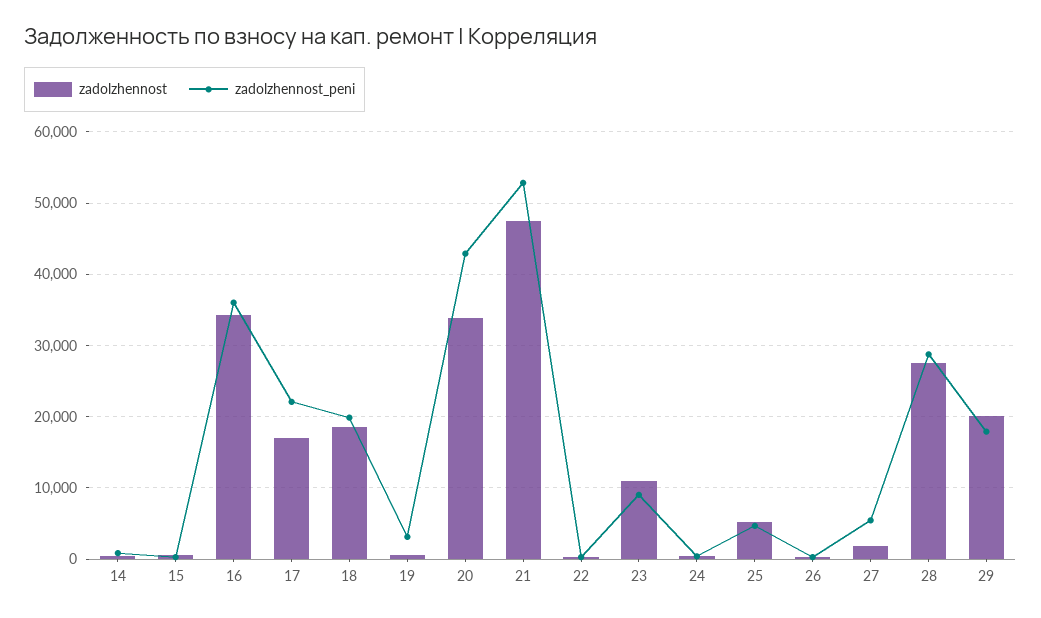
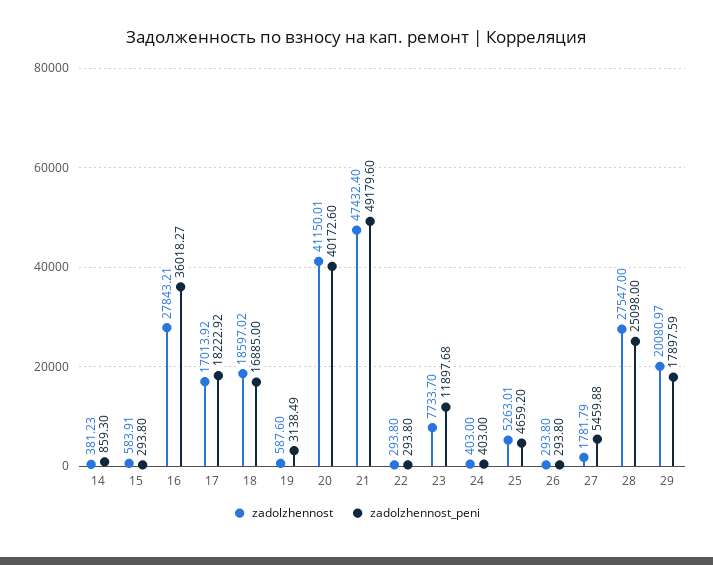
  {
    "zadolzhennost": {
      "14": 381.23,
      "15": 583.91,
-     "16": 34000,
+     "16": 27843.21,
      "17": 17013.92,
      "18": 18597.02,
      "19": 587.6,
-     "20": 34000,
+     "20": 41150.01,
      "21": 47432.4,
      "22": 293.8,
-     "23": 11000,
+     "23": 7733.7,
      "24": 403,
      "25": 5263.01,
      "26": 293.8,
      "27": 1781.79,
      "28": 27547,
      "29": 20080.97
    },
    "zadolzhennost_peni": {
      "14": 859.3,
      "15": 293.8,
      "16": 36018.27,
-     "17": 22000,
+     "17": 18222.92,
-     "18": 20000,
+     "18": 16885,
      "19": 3138.49,
-     "20": 43000,
+     "20": 40172.6,
-     "21": 53000,
+     "21": 49179.6,
      "22": 293.8,
-     "23": 9000,
+     "23": 11897.68,
      "24": 403,
      "25": 4659.2,
      "26": 293.8,
      "27": 5459.88,
-     "28": 29000,
+     "28": 25098,
      "29": 17897.59
    }
  }

